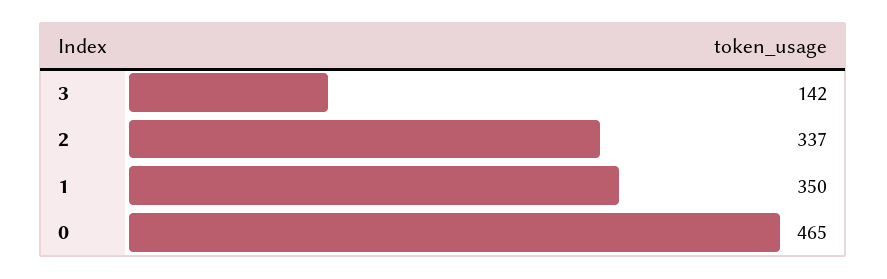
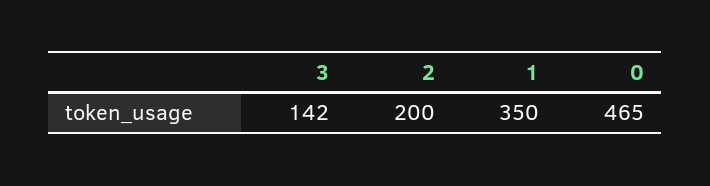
  {
    "3": 142,
-   "2": 337,
+   "2": 200,
    "1": 350,
    "0": 465
  }

